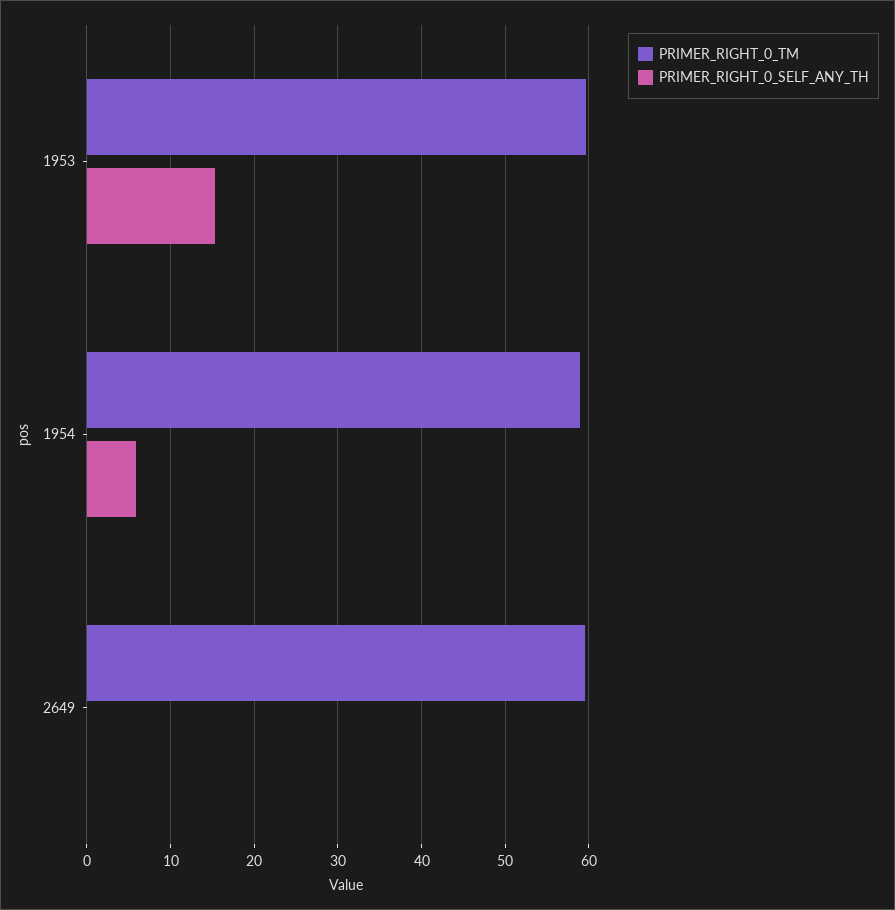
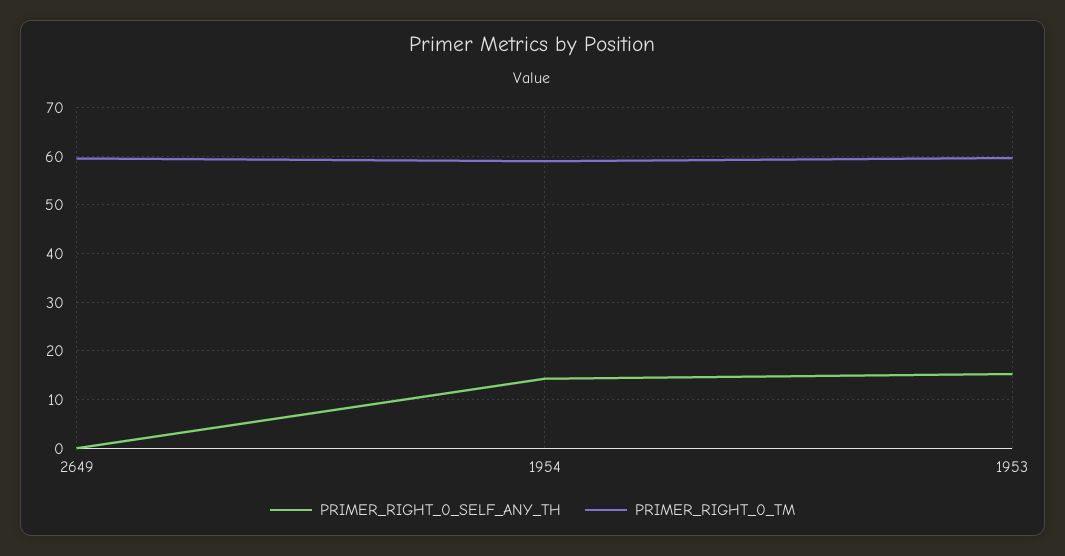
  {
    "PRIMER_RIGHT_0_TM": {
      "1953": 60,
      "1954": 59,
      "2649": 60
    },
    "PRIMER_RIGHT_0_SELF_ANY_TH": {
      "1953": 15,
-     "1954": 6,
+     "1954": 14,
      "2649": 0
    }
  }

